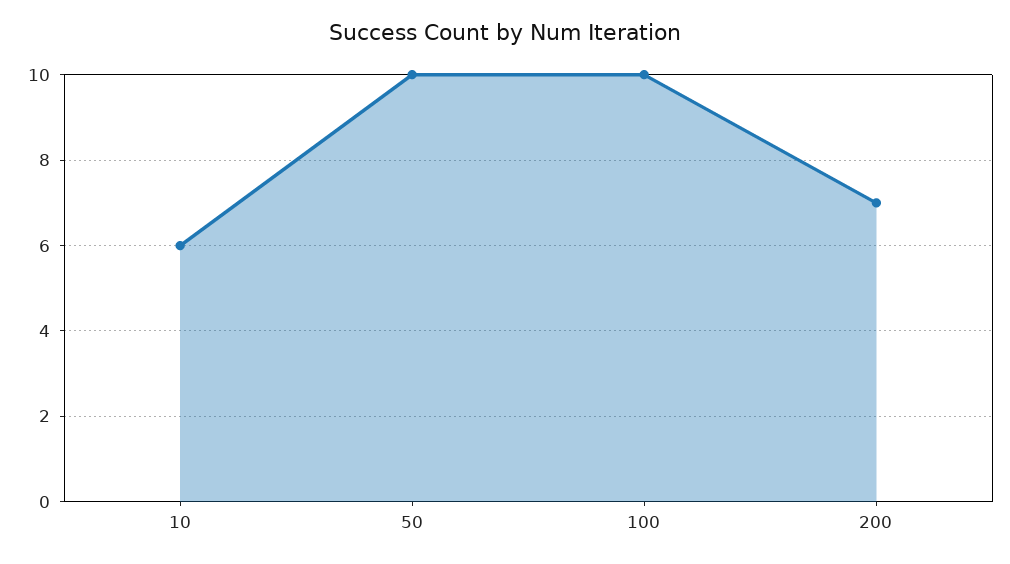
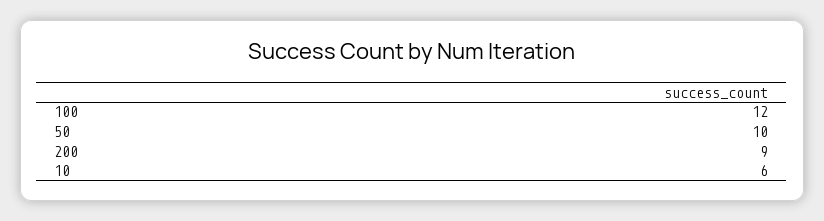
  {
    "10": 6,
    "50": 10,
-   "100": 10,
+   "100": 12,
-   "200": 7
+   "200": 9
  }

